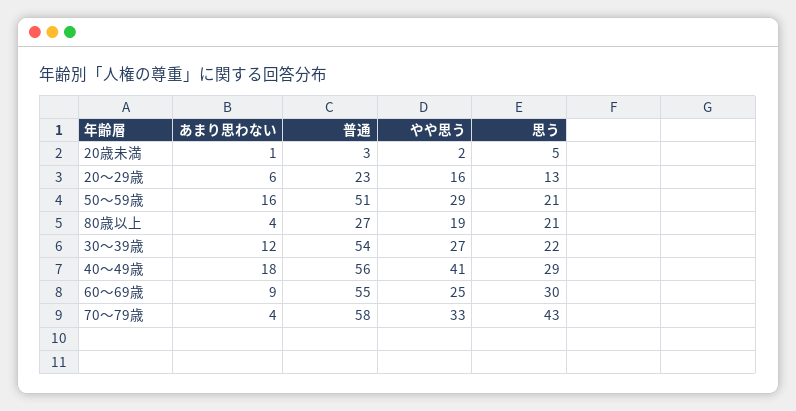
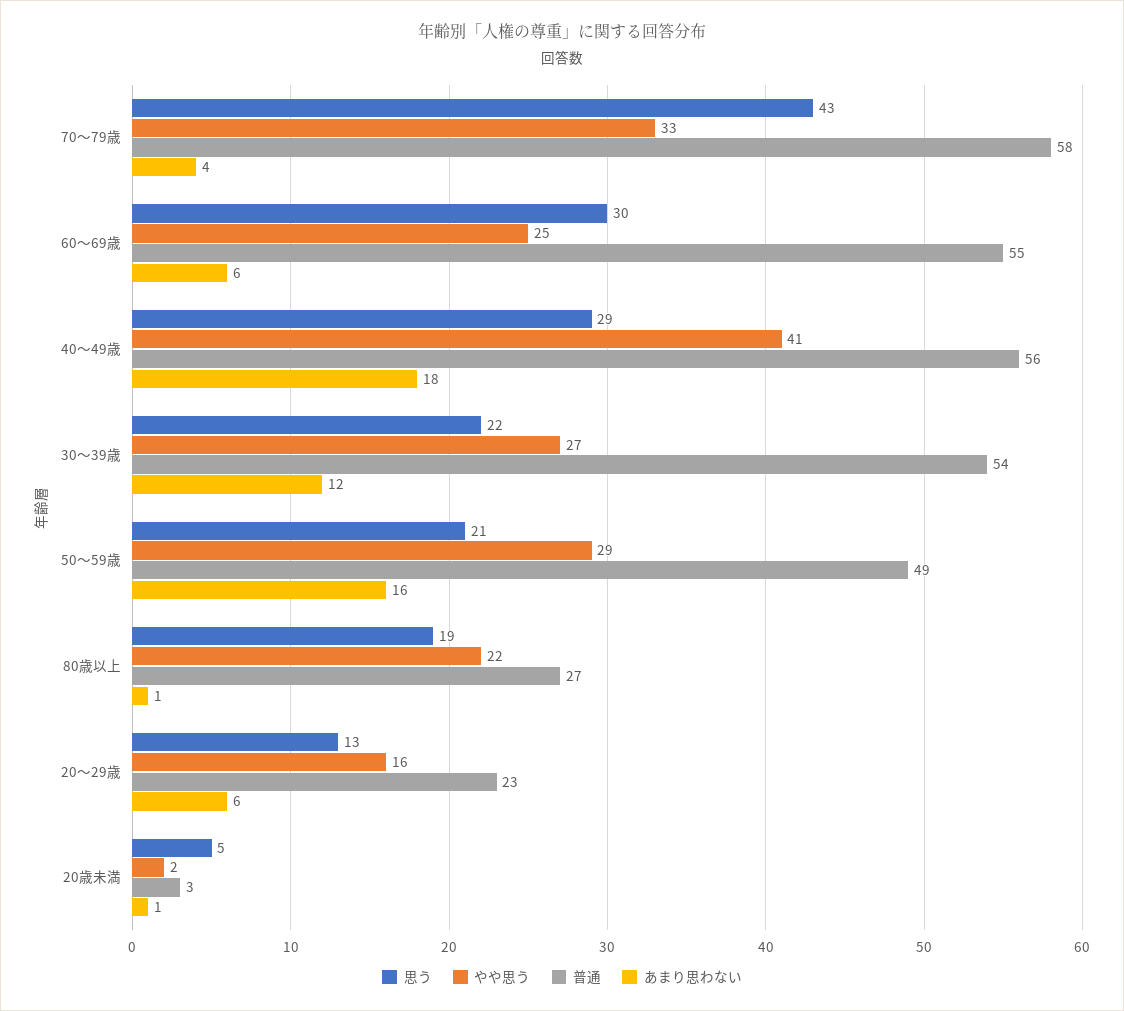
  {
    "あまり思わない": {
      "20歳未満": 1,
      "20～29歳": 6,
      "50～59歳": 16,
-     "80歳以上": 4,
+     "80歳以上": 1,
      "30～39歳": 12,
      "40～49歳": 18,
-     "60～69歳": 9,
+     "60～69歳": 6,
      "70～79歳": 4
    },
    "普通": {
      "20歳未満": 3,
      "20～29歳": 23,
-     "50～59歳": 51,
+     "50～59歳": 49,
      "80歳以上": 27,
      "30～39歳": 54,
      "40～49歳": 56,
      "60～69歳": 55,
      "70～79歳": 58
    },
    "やや思う": {
      "20歳未満": 2,
      "20～29歳": 16,
      "50～59歳": 29,
-     "80歳以上": 19,
+     "80歳以上": 22,
      "30～39歳": 27,
      "40～49歳": 41,
      "60～69歳": 25,
      "70～79歳": 33
    },
    "思う": {
      "20歳未満": 5,
      "20～29歳": 13,
      "50～59歳": 21,
-     "80歳以上": 21,
+     "80歳以上": 19,
      "30～39歳": 22,
      "40～49歳": 29,
      "60～69歳": 30,
      "70～79歳": 43
    }
  }

